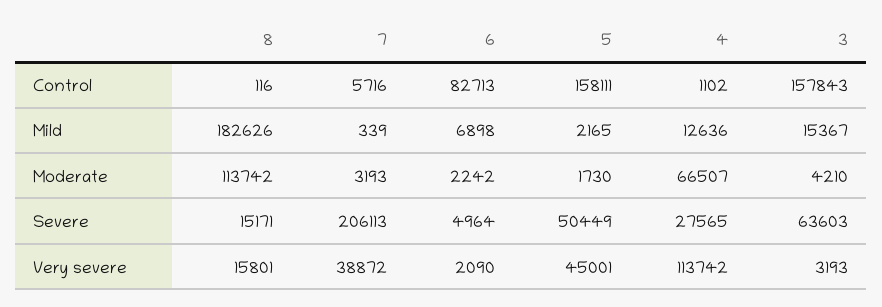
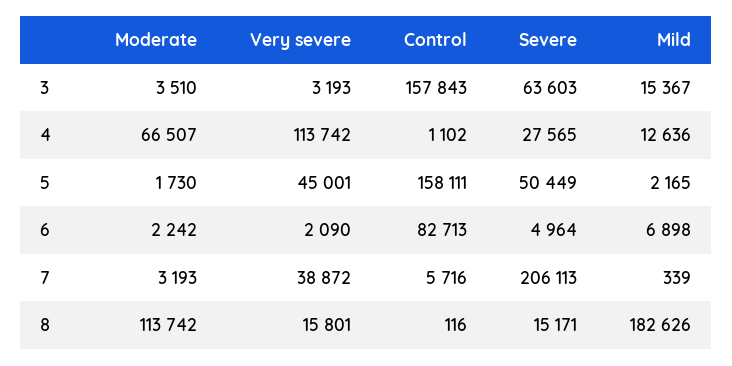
  {
    "8": {
      "Control": 116,
      "Mild": 182626,
      "Moderate": 113742,
      "Severe": 15171,
      "Very severe": 15801
    },
    "7": {
      "Control": 5716,
      "Mild": 339,
      "Moderate": 3193,
      "Severe": 206113,
      "Very severe": 38872
    },
    "6": {
      "Control": 82713,
      "Mild": 6898,
      "Moderate": 2242,
      "Severe": 4964,
      "Very severe": 2090
    },
    "5": {
      "Control": 158111,
      "Mild": 2165,
      "Moderate": 1730,
      "Severe": 50449,
      "Very severe": 45001
    },
    "4": {
      "Control": 1102,
      "Mild": 12636,
      "Moderate": 66507,
      "Severe": 27565,
      "Very severe": 113742
    },
    "3": {
      "Control": 157843,
      "Mild": 15367,
-     "Moderate": 4210,
+     "Moderate": 3510,
      "Severe": 63603,
      "Very severe": 3193
    }
  }

